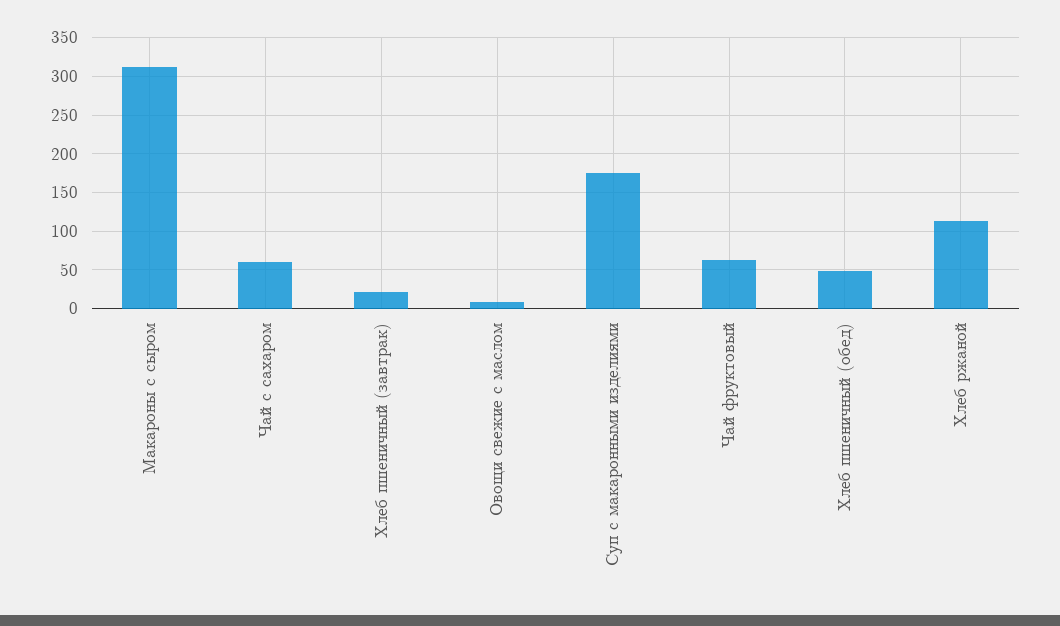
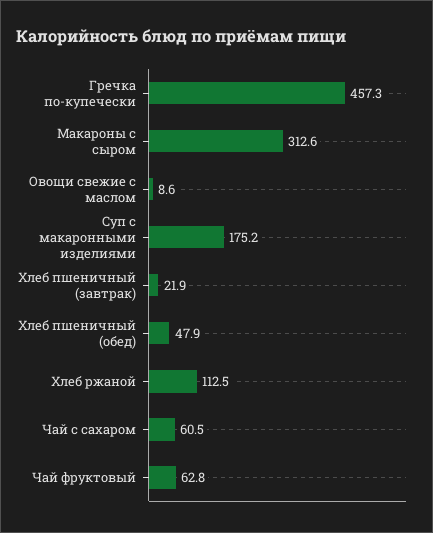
  {
    "Макароны с сыром": 312.6,
    "Чай с сахаром": 60.5,
    "Хлеб пшеничный (завтрак)": 21.9,
    "Овощи свежие с маслом": 8.6,
    "Суп с макаронными изделиями": 175.2,
    "Чай фруктовый": 62.8,
    "Хлеб пшеничный (обед)": 47.9,
-   "Хлеб ржаной": 112.5
+   "Хлеб ржаной": 112.5,
+   "Гречка по-купечески": 457.3
  }

